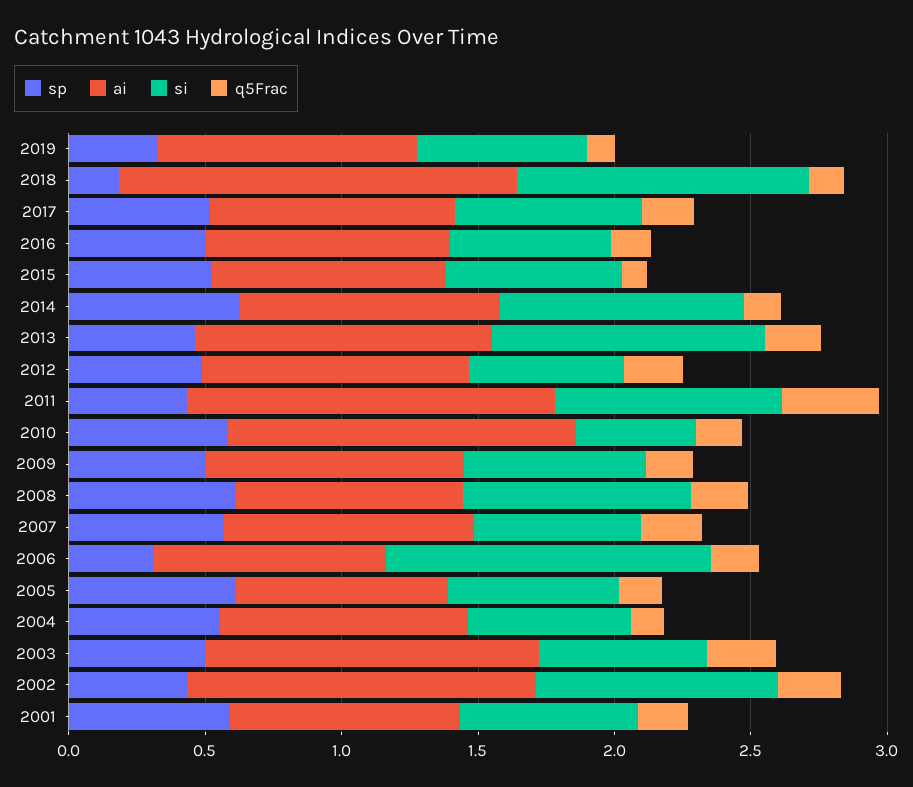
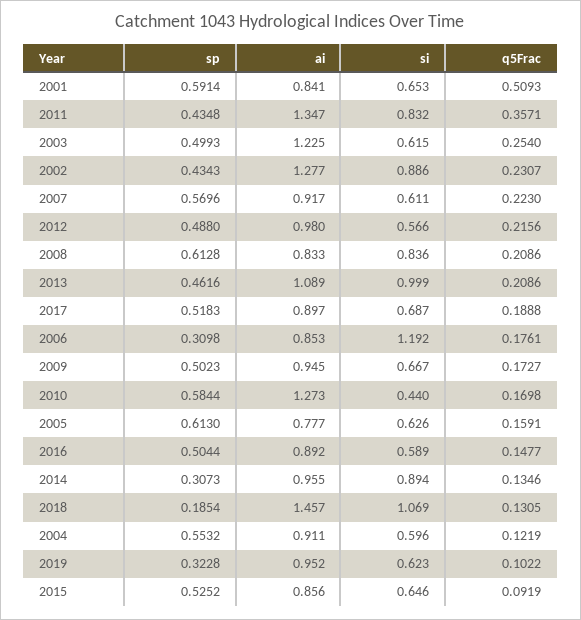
  {
    "sp": {
      "2019": 0.3228,
      "2018": 0.1854,
      "2017": 0.5183,
      "2016": 0.5044,
      "2015": 0.5252,
-     "2014": 0.6,
+     "2014": 0.3073,
      "2013": 0.4616,
      "2012": 0.488,
      "2011": 0.4348,
      "2010": 0.5844,
      "2009": 0.5023,
      "2008": 0.6128,
      "2007": 0.5696,
      "2006": 0.3098,
      "2005": 0.613,
      "2004": 0.5532,
      "2003": 0.4993,
      "2002": 0.4343,
      "2001": 0.5914
    },
    "ai": {
      "2019": 0.952,
      "2018": 1.457,
      "2017": 0.897,
      "2016": 0.892,
      "2015": 0.856,
      "2014": 0.955,
      "2013": 1.089,
      "2012": 0.98,
      "2011": 1.347,
      "2010": 1.273,
      "2009": 0.945,
      "2008": 0.833,
      "2007": 0.917,
      "2006": 0.853,
      "2005": 0.777,
      "2004": 0.911,
      "2003": 1.225,
      "2002": 1.277,
      "2001": 0.841
    },
    "si": {
      "2019": 0.623,
      "2018": 1.069,
      "2017": 0.687,
      "2016": 0.589,
      "2015": 0.646,
      "2014": 0.894,
      "2013": 0.999,
      "2012": 0.566,
      "2011": 0.832,
      "2010": 0.44,
      "2009": 0.667,
      "2008": 0.836,
      "2007": 0.611,
      "2006": 1.192,
      "2005": 0.626,
      "2004": 0.596,
      "2003": 0.615,
      "2002": 0.886,
      "2001": 0.653
    },
    "q5Frac": {
      "2019": 0.1022,
      "2018": 0.1305,
      "2017": 0.1888,
      "2016": 0.1477,
      "2015": 0.0919,
      "2014": 0.1346,
      "2013": 0.2086,
      "2012": 0.2156,
      "2011": 0.3571,
      "2010": 0.1698,
      "2009": 0.1727,
      "2008": 0.2086,
      "2007": 0.223,
      "2006": 0.1761,
      "2005": 0.1591,
      "2004": 0.1219,
      "2003": 0.254,
      "2002": 0.2307,
-     "2001": 0.2
+     "2001": 0.5093
    }
  }

